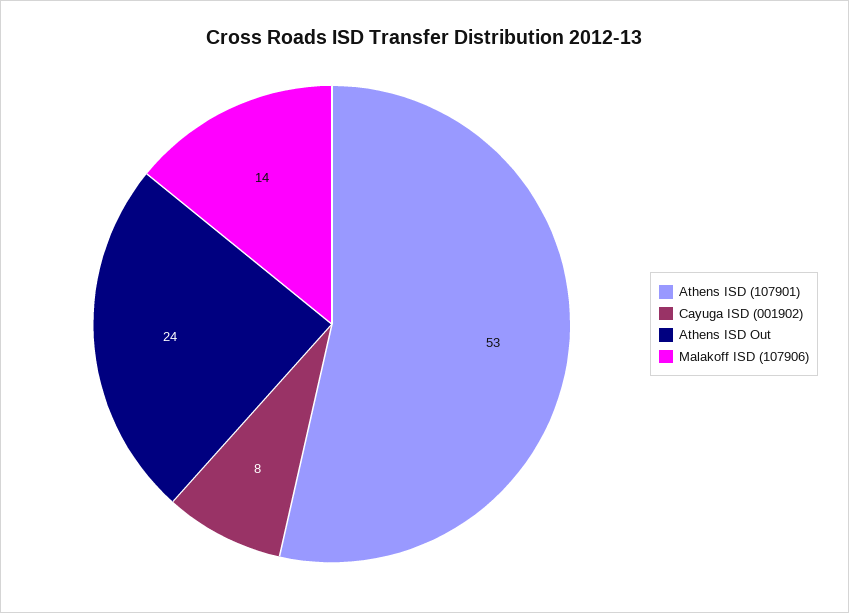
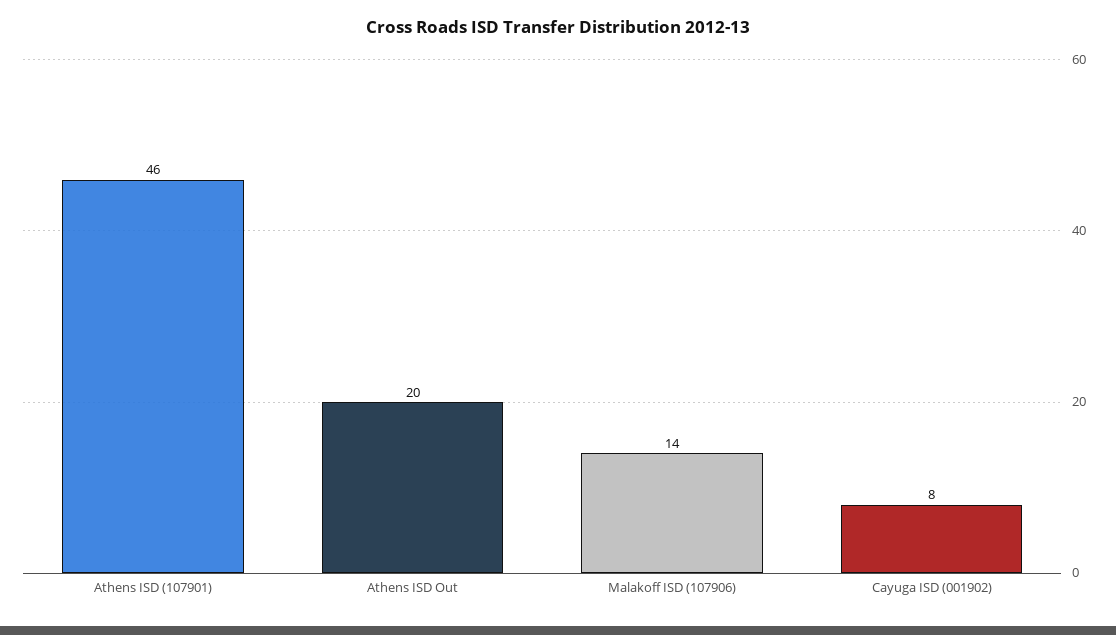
  {
-   "Athens ISD (107901)": 53,
+   "Athens ISD (107901)": 46,
    "Cayuga ISD (001902)": 8,
-   "Athens ISD Out": 24,
+   "Athens ISD Out": 20,
    "Malakoff ISD (107906)": 14
  }

